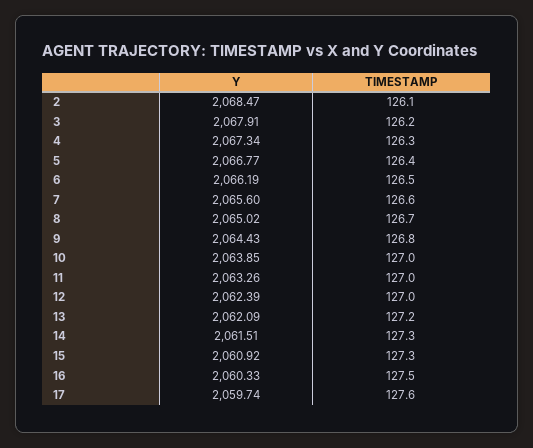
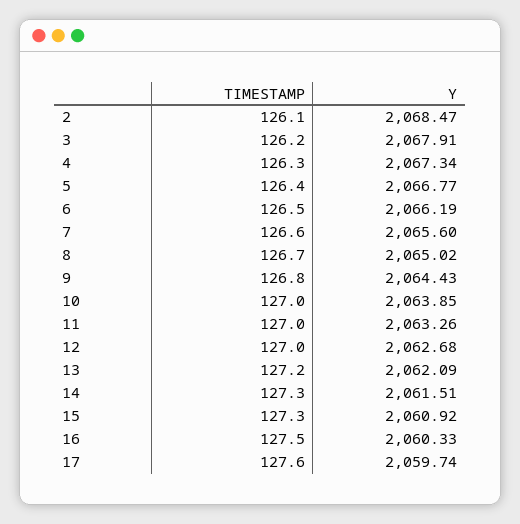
  {
    "Y": {
      "2": 2068.47,
      "3": 2067.91,
      "4": 2067.34,
      "5": 2066.77,
      "6": 2066.19,
      "7": 2065.6,
      "8": 2065.02,
      "9": 2064.43,
      "10": 2063.85,
      "11": 2063.26,
-     "12": 2062.39,
+     "12": 2062.68,
      "13": 2062.09,
      "14": 2061.51,
      "15": 2060.92,
      "16": 2060.33,
      "17": 2059.74
    },
    "TIMESTAMP": {
      "2": 126.1,
      "3": 126.2,
      "4": 126.3,
      "5": 126.4,
      "6": 126.5,
      "7": 126.6,
      "8": 126.7,
      "9": 126.8,
      "10": 127,
      "11": 127,
      "12": 127,
      "13": 127.2,
      "14": 127.3,
      "15": 127.3,
      "16": 127.5,
      "17": 127.6
    }
  }

